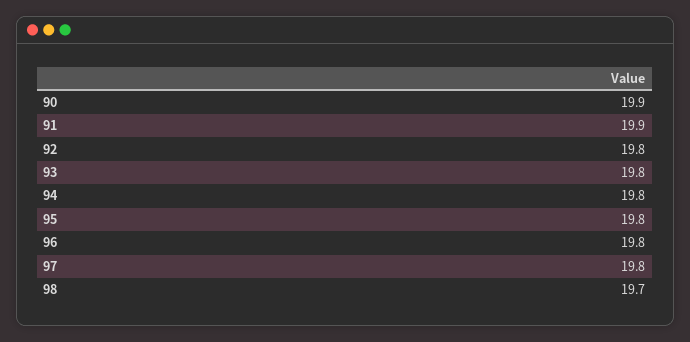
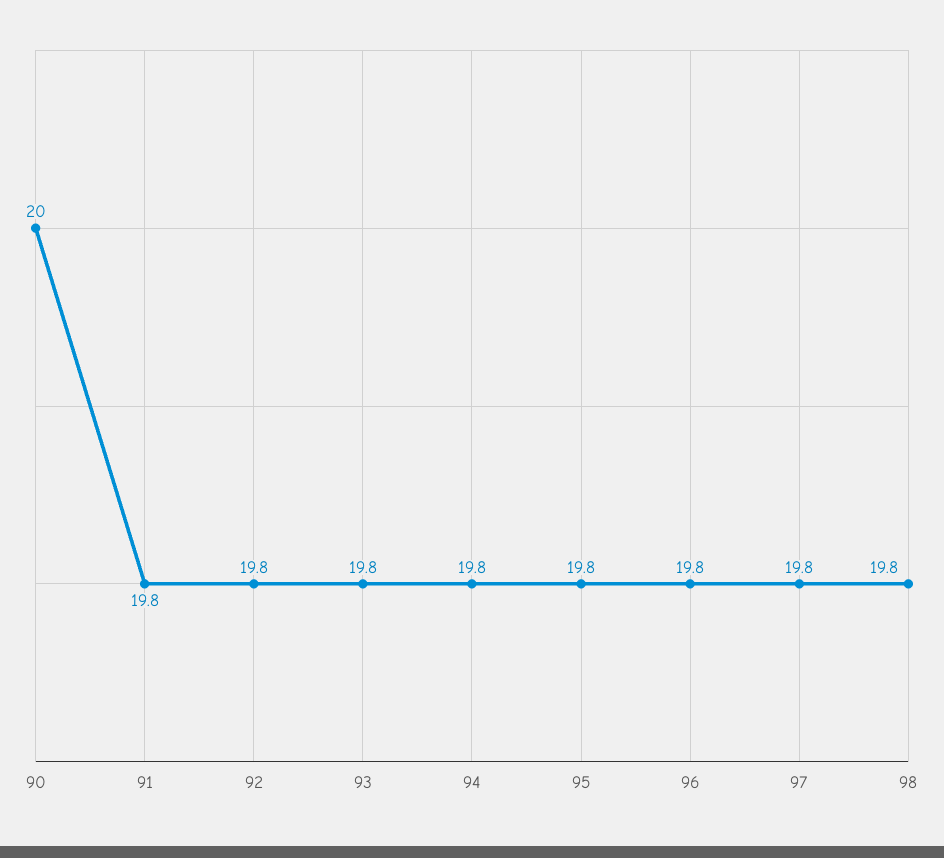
  {
-   "90": 19.9,
+   "90": 20,
-   "91": 19.9,
+   "91": 19.8,
    "92": 19.8,
    "93": 19.8,
    "94": 19.8,
    "95": 19.8,
    "96": 19.8,
    "97": 19.8,
-   "98": 19.7
+   "98": 19.8
  }

